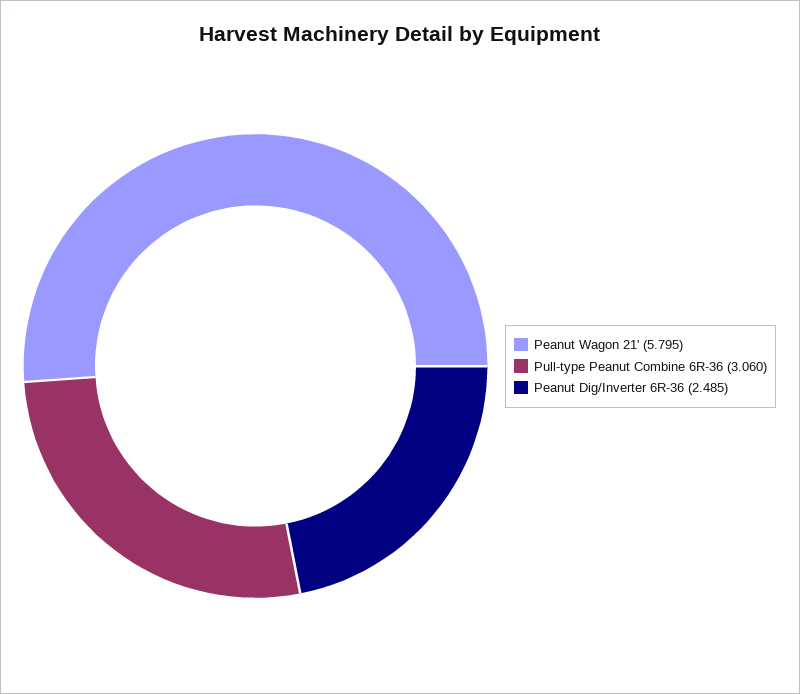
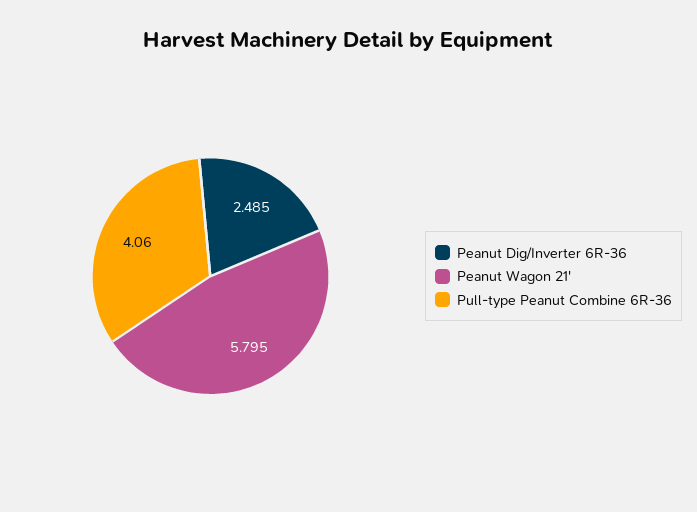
  {
    "Peanut Wagon 21'": 5.795,
-   "Pull-type Peanut Combine 6R-36": 3.06,
+   "Pull-type Peanut Combine 6R-36": 4.06,
    "Peanut Dig/Inverter 6R-36": 2.485
  }

